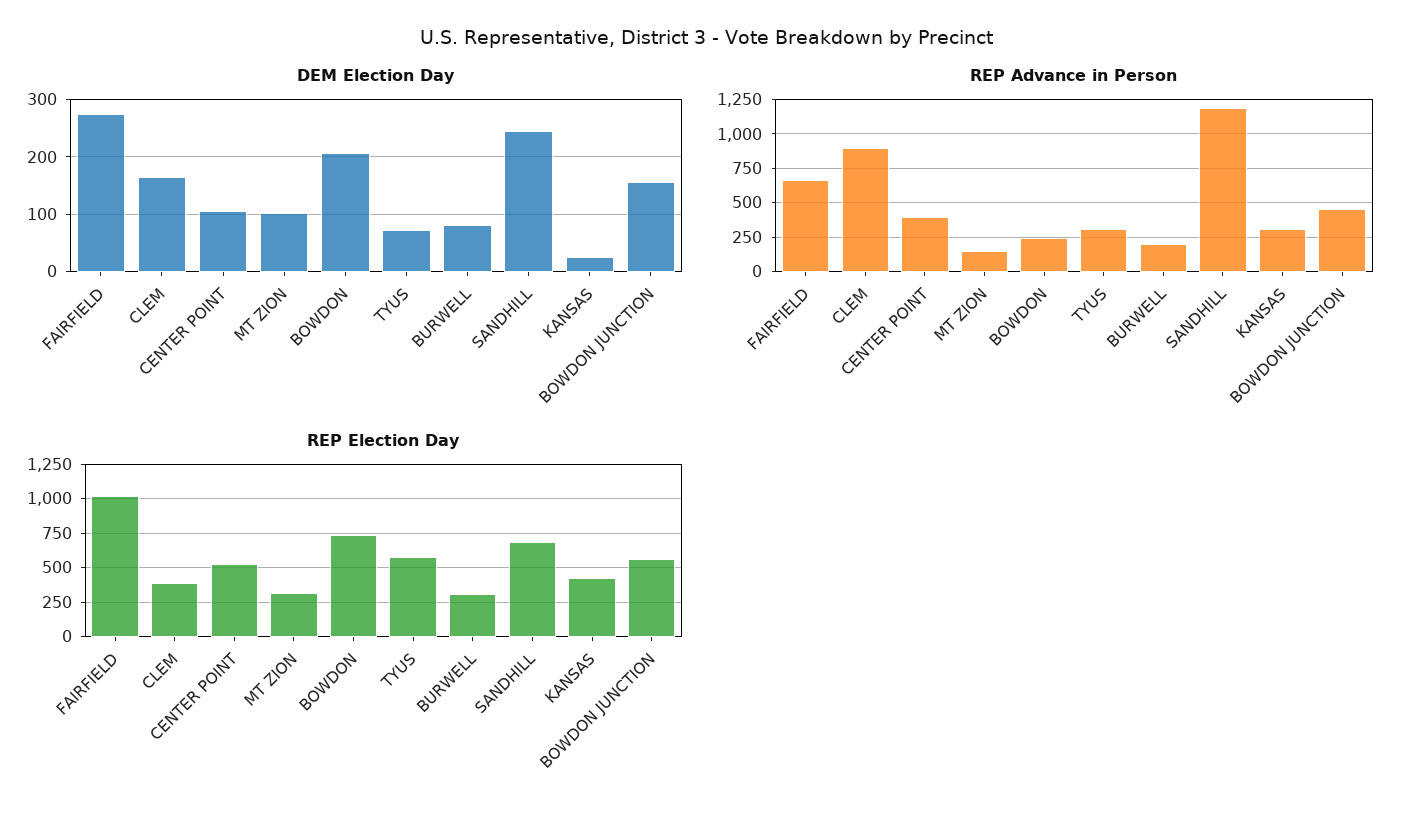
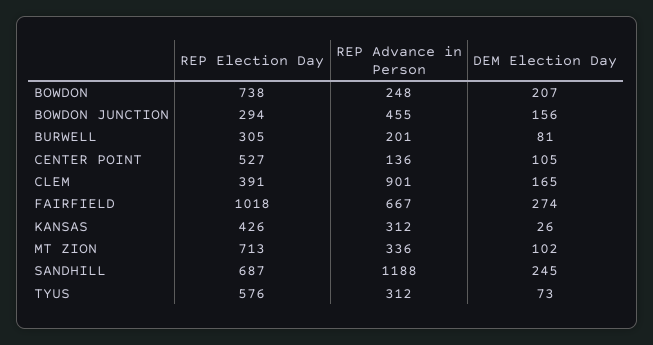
  {
    "DEM Election Day": {
      "FAIRFIELD": 274,
      "CLEM": 165,
      "CENTER POINT": 105,
      "MT ZION": 102,
      "BOWDON": 207,
      "TYUS": 73,
      "BURWELL": 81,
      "SANDHILL": 245,
      "KANSAS": 26,
      "BOWDON JUNCTION": 156
    },
    "REP Advance in Person": {
      "FAIRFIELD": 667,
      "CLEM": 901,
-     "CENTER POINT": 400,
+     "CENTER POINT": 136,
-     "MT ZION": 150,
+     "MT ZION": 336,
      "BOWDON": 248,
      "TYUS": 312,
      "BURWELL": 201,
      "SANDHILL": 1188,
      "KANSAS": 312,
      "BOWDON JUNCTION": 455
    },
    "REP Election Day": {
      "FAIRFIELD": 1018,
      "CLEM": 391,
      "CENTER POINT": 527,
-     "MT ZION": 300,
+     "MT ZION": 713,
      "BOWDON": 738,
      "TYUS": 576,
      "BURWELL": 305,
      "SANDHILL": 687,
      "KANSAS": 426,
-     "BOWDON JUNCTION": 550
+     "BOWDON JUNCTION": 294
    }
  }

